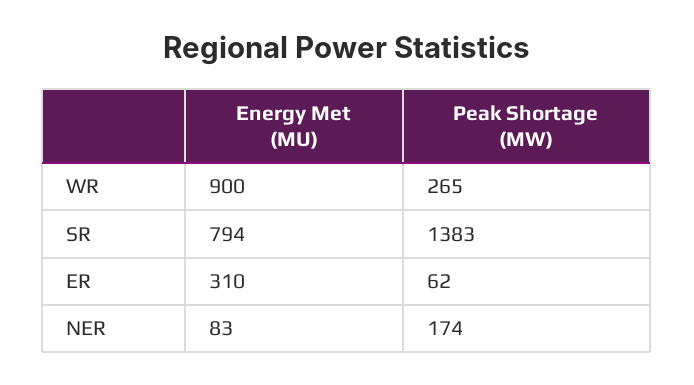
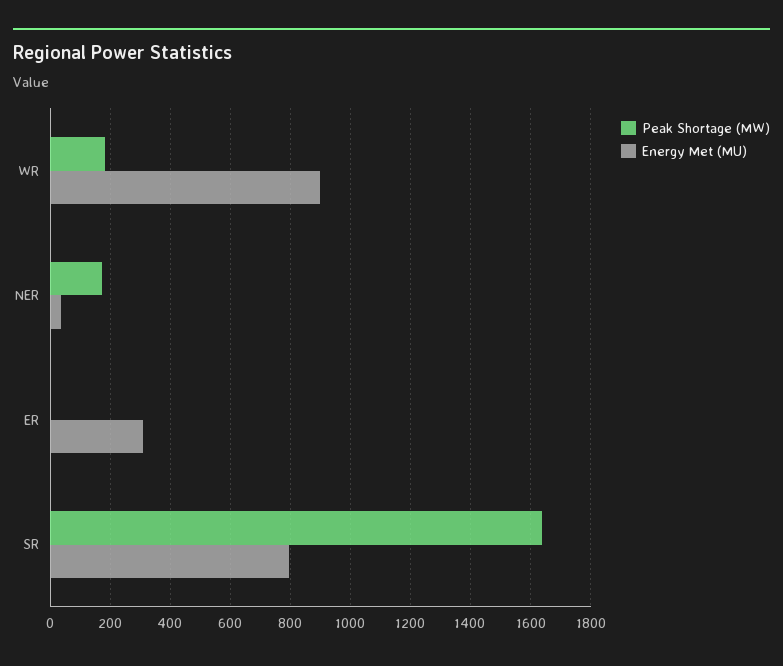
  {
    "Energy Met (MU)": {
      "WR": 900,
      "SR": 794,
      "ER": 310,
-     "NER": 83
+     "NER": 40
    },
    "Peak Shortage (MW)": {
-     "WR": 265,
+     "WR": 180,
-     "SR": 1383,
+     "SR": 1640,
-     "ER": 62,
+     "ER": 0,
      "NER": 174
    }
  }

